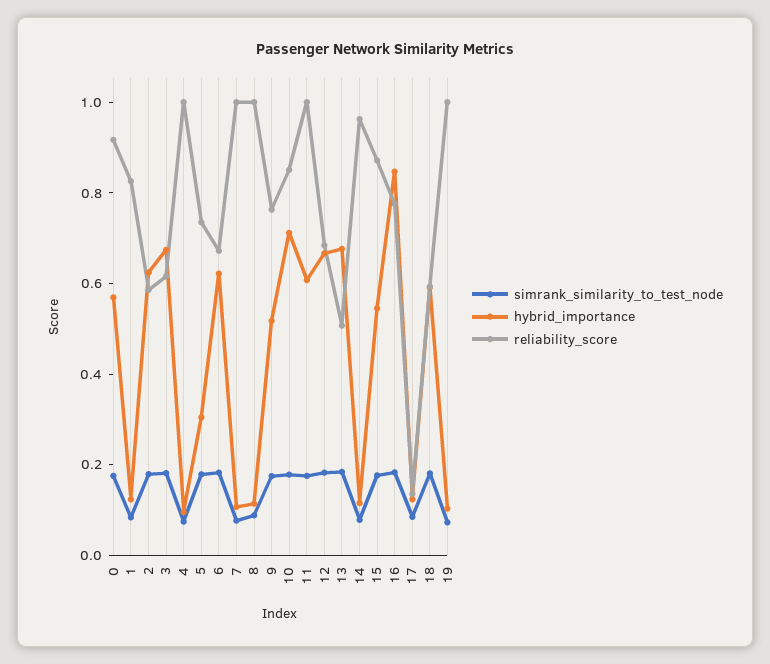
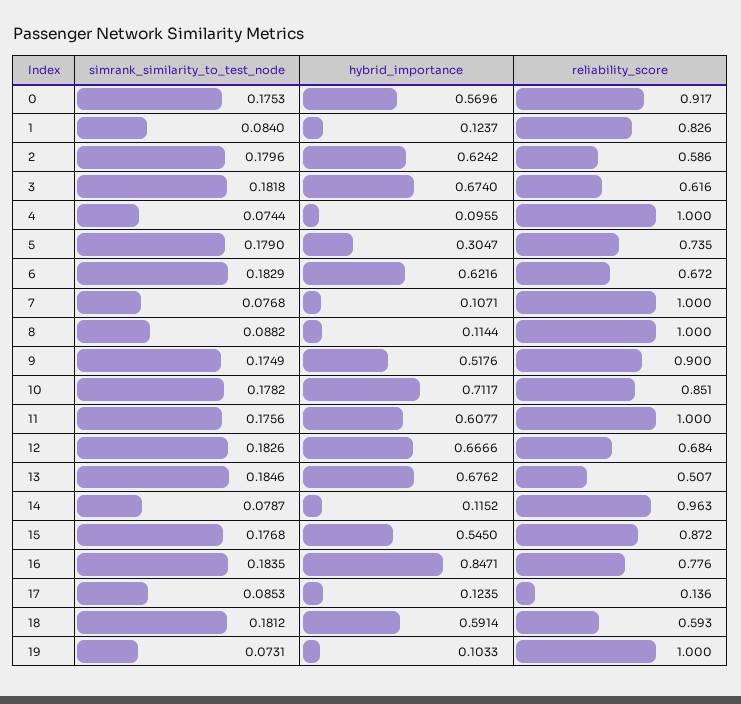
  {
    "simrank_similarity_to_test_node": {
      "0": 0.1753,
      "1": 0.084,
      "2": 0.1796,
      "3": 0.1818,
      "4": 0.0744,
      "5": 0.179,
      "6": 0.1829,
      "7": 0.0768,
      "8": 0.0882,
      "9": 0.1749,
      "10": 0.1782,
      "11": 0.1756,
      "12": 0.1826,
      "13": 0.1846,
      "14": 0.0787,
      "15": 0.1768,
      "16": 0.1835,
      "17": 0.0853,
      "18": 0.1812,
      "19": 0.0731
    },
    "hybrid_importance": {
      "0": 0.5696,
      "1": 0.1237,
      "2": 0.6242,
      "3": 0.674,
      "4": 0.0955,
      "5": 0.3047,
      "6": 0.6216,
      "7": 0.1071,
      "8": 0.1144,
      "9": 0.5176,
      "10": 0.7117,
      "11": 0.6077,
      "12": 0.6666,
      "13": 0.6762,
      "14": 0.1152,
      "15": 0.545,
      "16": 0.8471,
      "17": 0.1235,
      "18": 0.5914,
      "19": 0.1033
    },
    "reliability_score": {
      "0": 0.917,
      "1": 0.826,
      "2": 0.586,
      "3": 0.616,
      "4": 1,
      "5": 0.735,
      "6": 0.672,
      "7": 1,
      "8": 1,
-     "9": 0.75,
+     "9": 0.9,
      "10": 0.851,
      "11": 1,
      "12": 0.684,
      "13": 0.507,
      "14": 0.963,
      "15": 0.872,
      "16": 0.776,
      "17": 0.136,
      "18": 0.593,
      "19": 1
    }
  }

